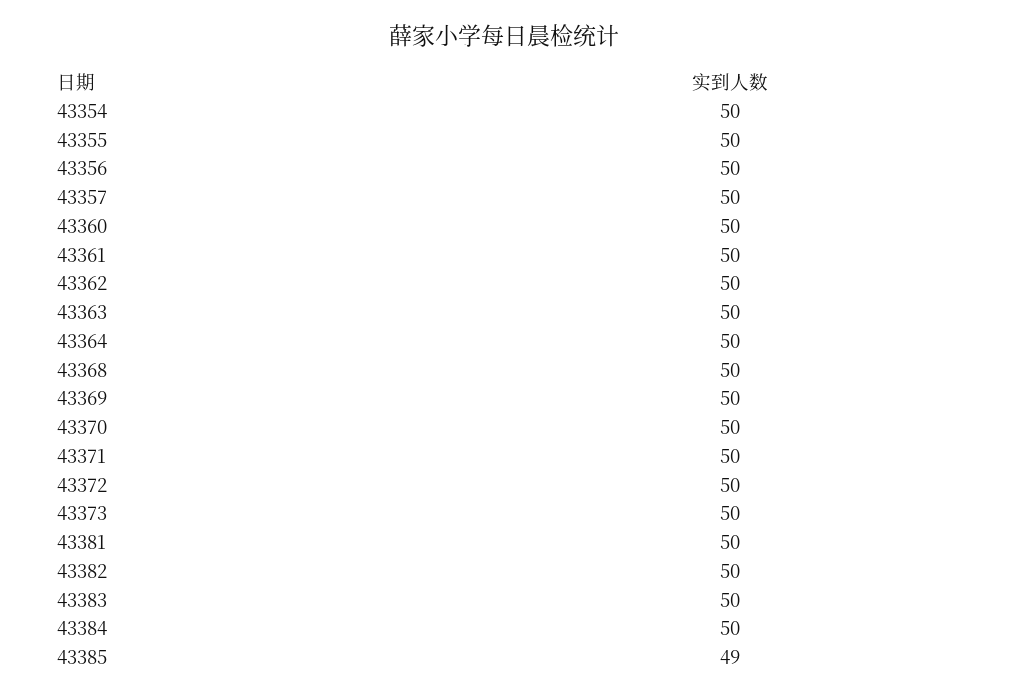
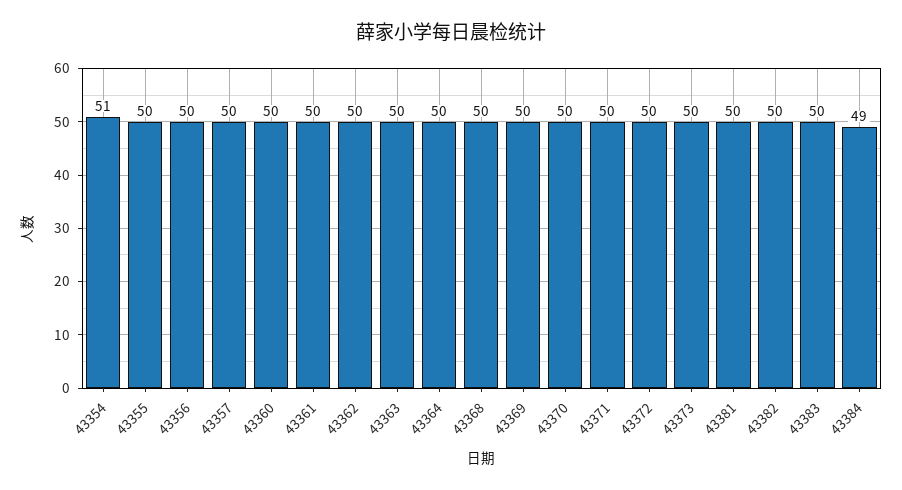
  {
-   "43354": 50,
+   "43354": 51,
    "43355": 50,
    "43356": 50,
    "43357": 50,
    "43360": 50,
    "43361": 50,
    "43362": 50,
    "43363": 50,
    "43364": 50,
    "43368": 50,
    "43369": 50,
    "43370": 50,
    "43371": 50,
    "43372": 50,
    "43373": 50,
    "43381": 50,
    "43382": 50,
    "43383": 50,
-   "43384": 50,
+   "43384": 49
-   "43385": 49
  }

